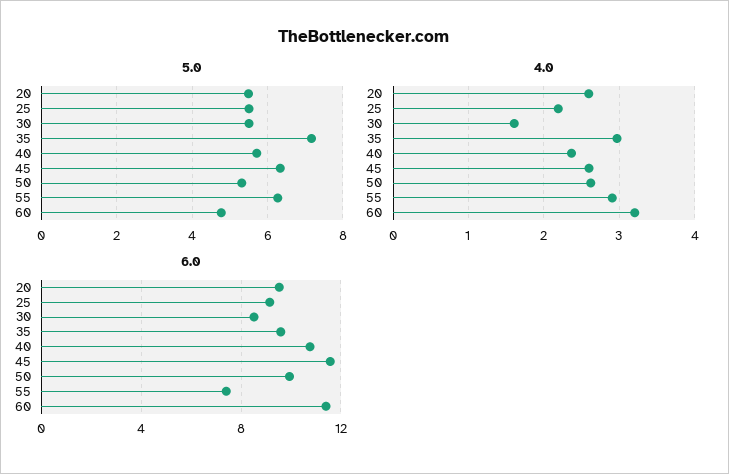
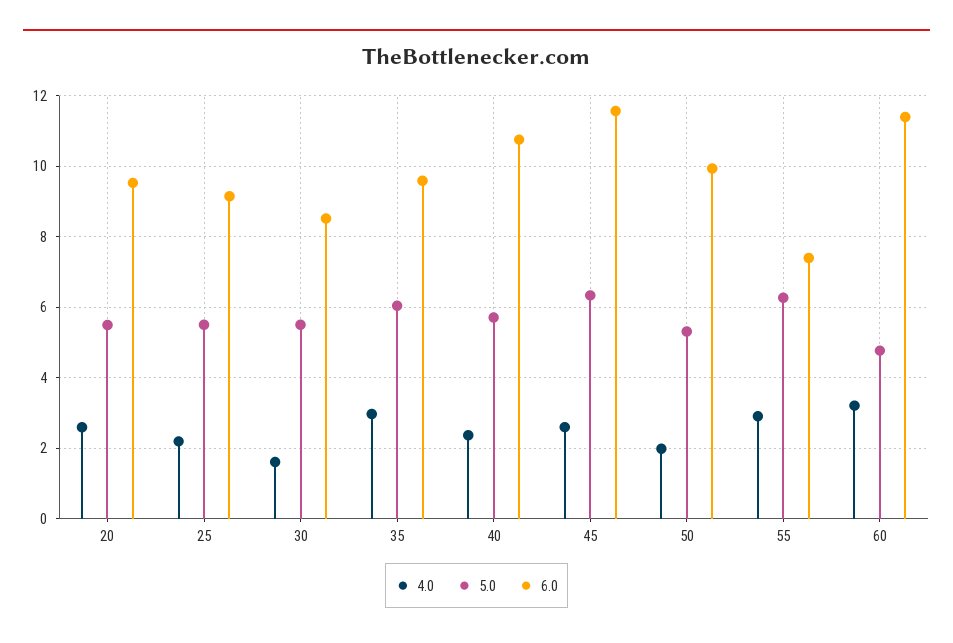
  {
    "5.0": {
      "20": 5.4,
      "25": 5.6,
      "30": 5.6,
-     "35": 7.2,
+     "35": 6,
      "40": 5.8,
      "45": 6.4,
      "50": 5.4,
      "55": 6.2,
      "60": 4.8
    },
    "4.0": {
      "20": 2.6,
      "25": 2.2,
      "30": 1.6,
      "35": 3,
      "40": 2.4,
      "45": 2.6,
-     "50": 2.6,
+     "50": 2,
      "55": 2.9,
      "60": 3.2
    },
    "6.0": {
      "20": 9.6,
      "25": 9.2,
      "30": 8.6,
      "35": 9.6,
      "40": 10.8,
      "45": 11.6,
      "50": 10,
      "55": 7.4,
      "60": 11.4
    }
  }

